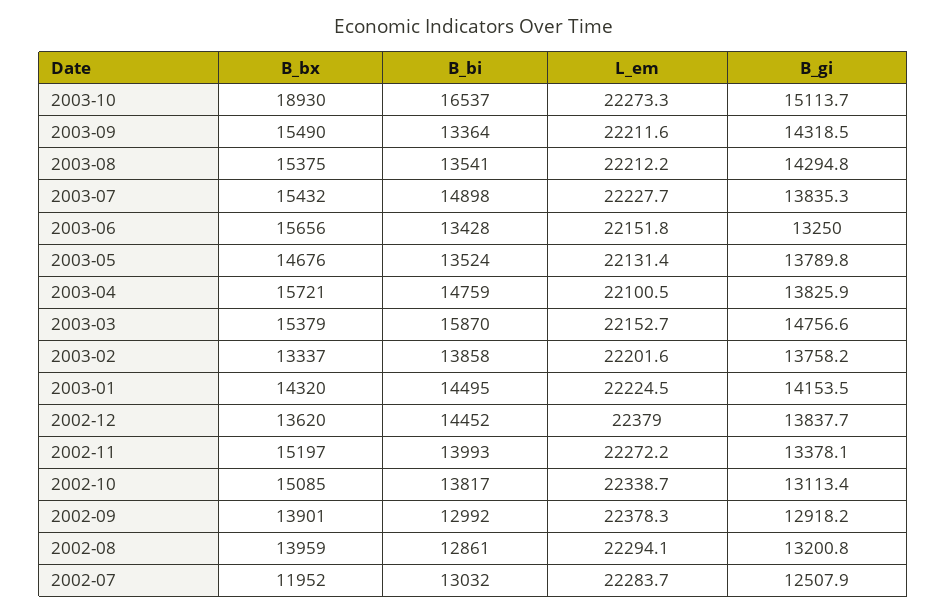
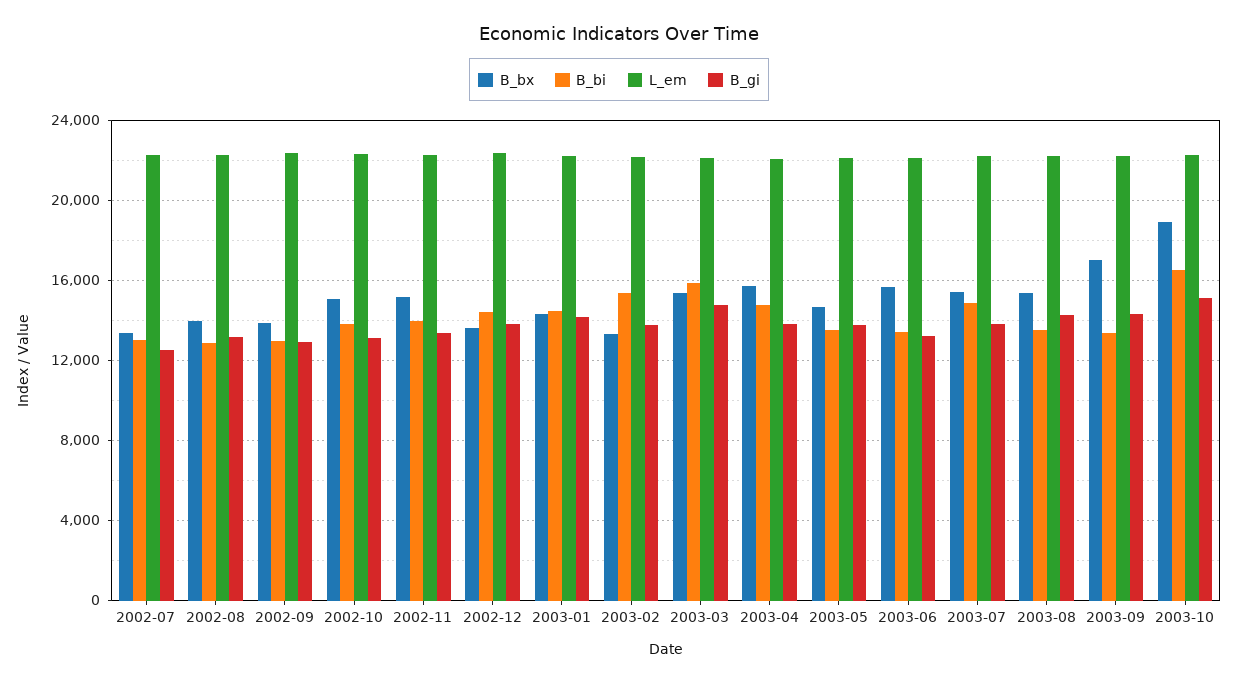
  {
    "B_bx": {
      "2003-10": 18930,
-     "2003-09": 15490,
+     "2003-09": 17000,
      "2003-08": 15375,
      "2003-07": 15432,
      "2003-06": 15656,
      "2003-05": 14676,
      "2003-04": 15721,
      "2003-03": 15379,
      "2003-02": 13337,
      "2003-01": 14320,
      "2002-12": 13620,
      "2002-11": 15197,
      "2002-10": 15085,
      "2002-09": 13901,
      "2002-08": 13959,
-     "2002-07": 11952
+     "2002-07": 13500
    },
    "B_bi": {
      "2003-10": 16537,
      "2003-09": 13364,
      "2003-08": 13541,
      "2003-07": 14898,
      "2003-06": 13428,
      "2003-05": 13524,
      "2003-04": 14759,
      "2003-03": 15870,
-     "2003-02": 13858,
+     "2003-02": 15500,
      "2003-01": 14495,
      "2002-12": 14452,
      "2002-11": 13993,
      "2002-10": 13817,
      "2002-09": 12992,
      "2002-08": 12861,
      "2002-07": 13032
    },
    "L_em": {
      "2003-10": 22273.3,
      "2003-09": 22211.6,
      "2003-08": 22212.2,
      "2003-07": 22227.7,
      "2003-06": 22151.8,
      "2003-05": 22131.4,
      "2003-04": 22100.5,
      "2003-03": 22152.7,
      "2003-02": 22201.6,
      "2003-01": 22224.5,
      "2002-12": 22379,
      "2002-11": 22272.2,
      "2002-10": 22338.7,
      "2002-09": 22378.3,
      "2002-08": 22294.1,
      "2002-07": 22283.7
    },
    "B_gi": {
      "2003-10": 15113.7,
      "2003-09": 14318.5,
      "2003-08": 14294.8,
      "2003-07": 13835.3,
      "2003-06": 13250,
      "2003-05": 13789.8,
      "2003-04": 13825.9,
      "2003-03": 14756.6,
      "2003-02": 13758.2,
      "2003-01": 14153.5,
      "2002-12": 13837.7,
      "2002-11": 13378.1,
      "2002-10": 13113.4,
      "2002-09": 12918.2,
      "2002-08": 13200.8,
      "2002-07": 12507.9
    }
  }

